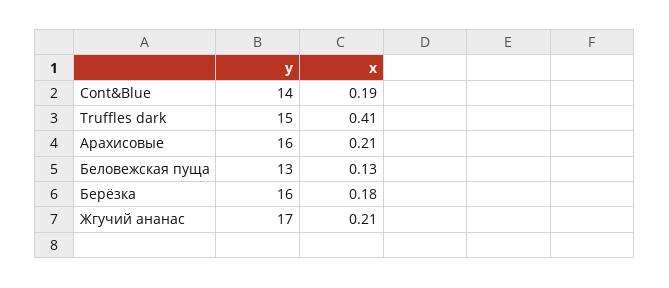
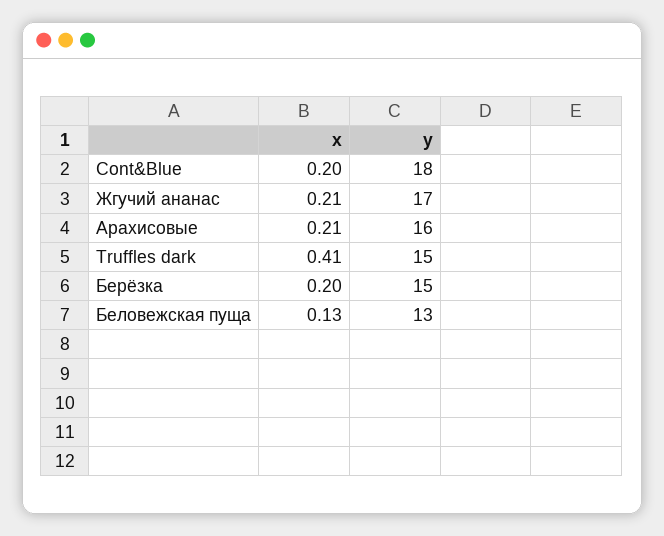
  {
    "y": {
-     "Cont&Blue": 14,
+     "Cont&Blue": 18,
      "Truffles dark": 15,
      "Арахисовые": 16,
      "Беловежская пуща": 13,
-     "Берёзка": 16,
+     "Берёзка": 15,
      "Жгучий ананас": 17
    },
    "x": {
-     "Cont&Blue": 0.19,
+     "Cont&Blue": 0.2,
      "Truffles dark": 0.41,
      "Арахисовые": 0.21,
      "Беловежская пуща": 0.13,
-     "Берёзка": 0.18,
+     "Берёзка": 0.2,
      "Жгучий ананас": 0.21
    }
  }

